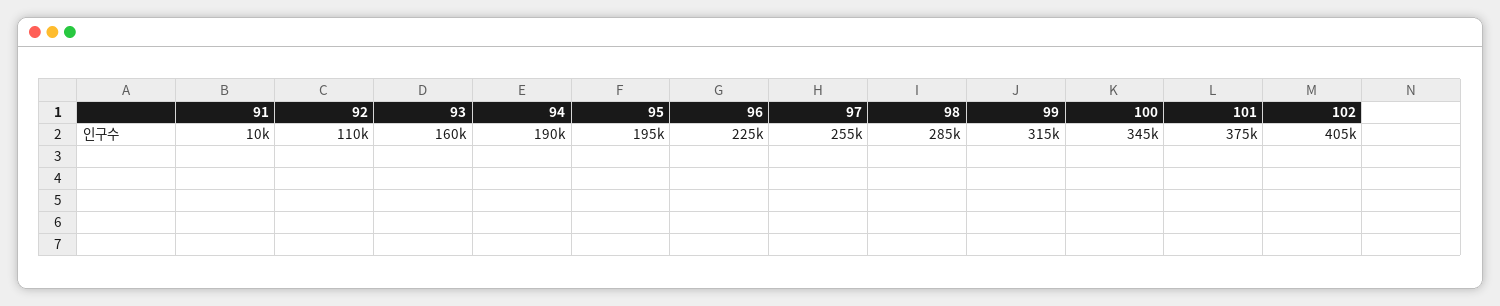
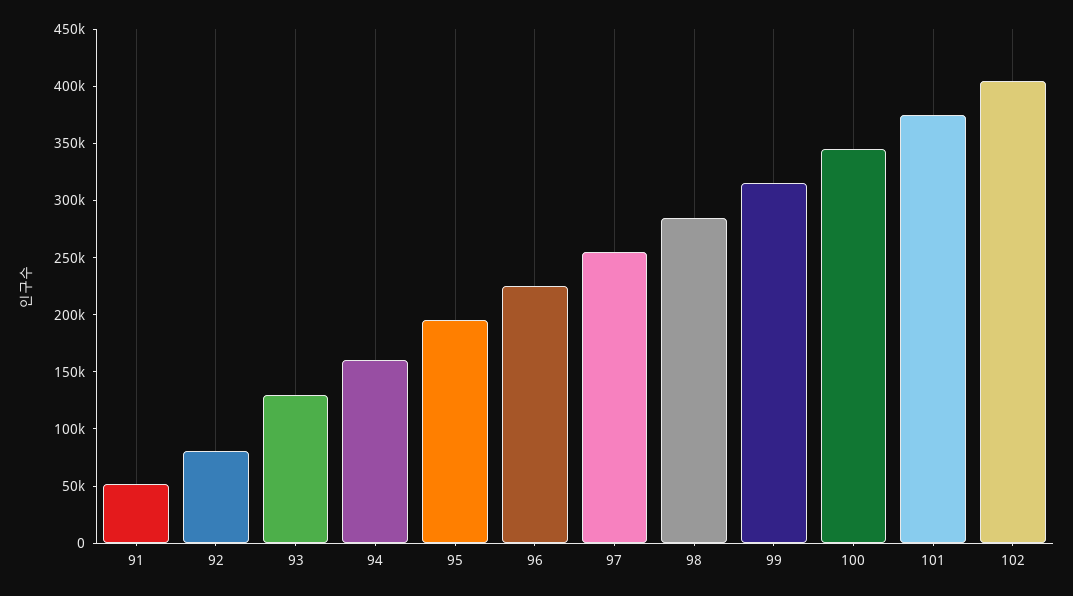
  {
-   "91": 10000,
+   "91": 50000,
-   "92": 110000,
+   "92": 80000,
-   "93": 160000,
+   "93": 130000,
-   "94": 190000,
+   "94": 160000,
    "95": 195000,
    "96": 225000,
    "97": 255000,
    "98": 285000,
    "99": 315000,
    "100": 345000,
    "101": 375000,
    "102": 405000
  }

